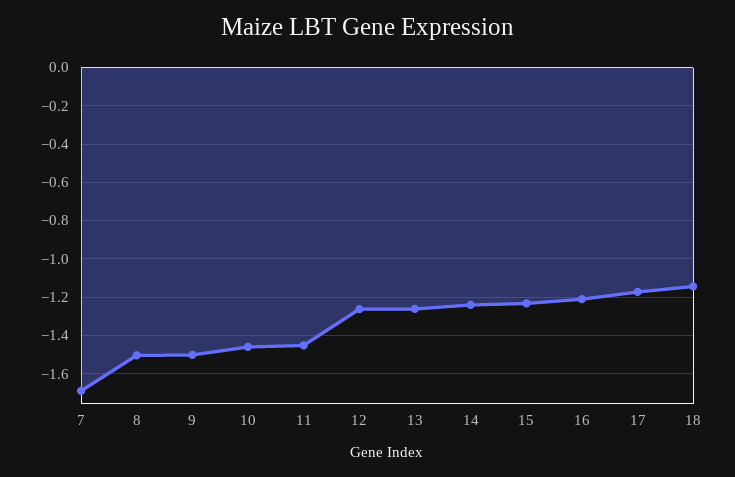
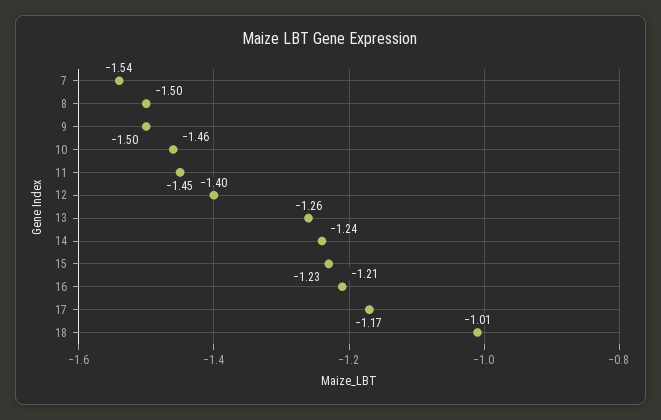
  {
-   "7": -1.7,
+   "7": -1.54,
    "8": -1.5,
    "9": -1.5,
    "10": -1.46,
    "11": -1.45,
-   "12": -1.25,
+   "12": -1.4,
    "13": -1.26,
    "14": -1.24,
    "15": -1.23,
    "16": -1.21,
    "17": -1.17,
-   "18": -1.15
+   "18": -1.01
  }

